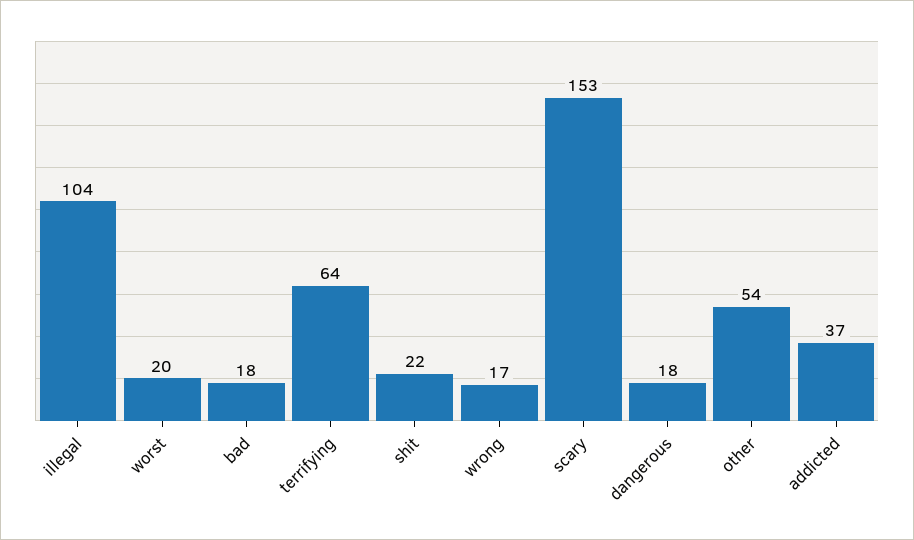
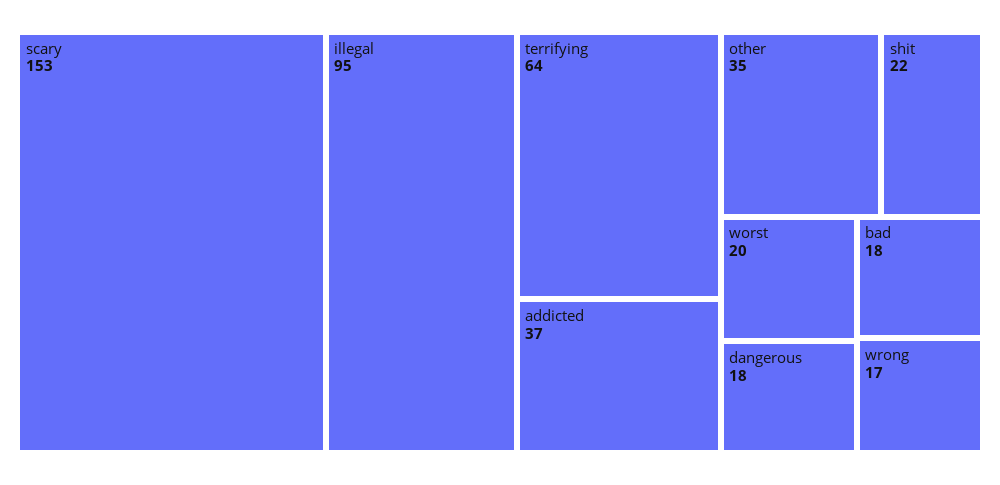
  {
-   "illegal": 104,
+   "illegal": 95,
    "worst": 20,
    "bad": 18,
    "terrifying": 64,
    "shit": 22,
    "wrong": 17,
    "scary": 153,
    "dangerous": 18,
-   "other": 54,
+   "other": 35,
    "addicted": 37
  }

